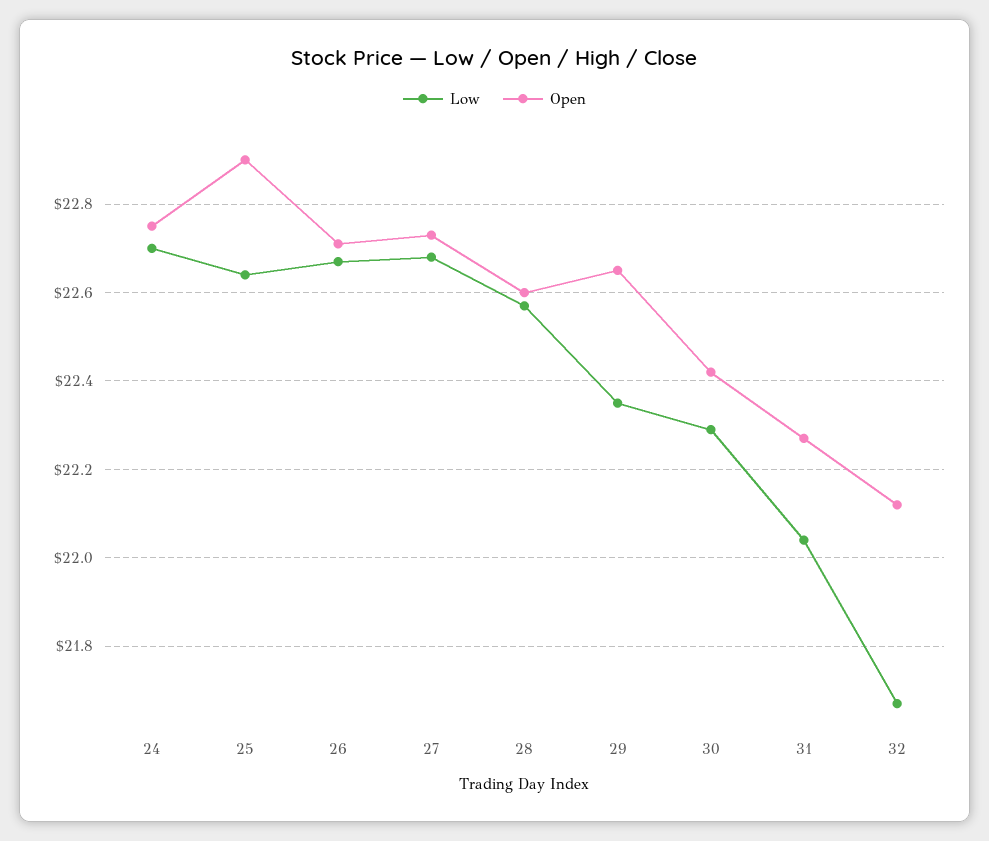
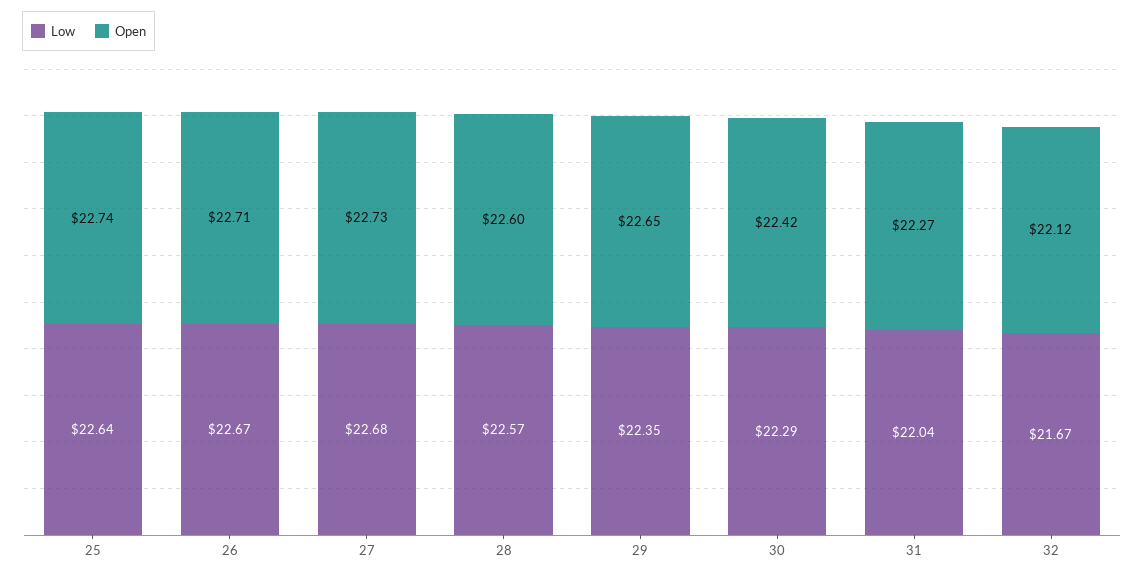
  {
    "Low": {
-     "24": 22.7,
      "25": 22.64,
      "26": 22.67,
      "27": 22.68,
      "28": 22.57,
      "29": 22.35,
      "30": 22.29,
      "31": 22.04,
      "32": 21.67
    },
    "Open": {
-     "24": 22.75,
-     "25": 22.9,
+     "25": 22.74,
      "26": 22.71,
      "27": 22.73,
      "28": 22.6,
      "29": 22.65,
      "30": 22.42,
      "31": 22.27,
      "32": 22.12
    }
  }

